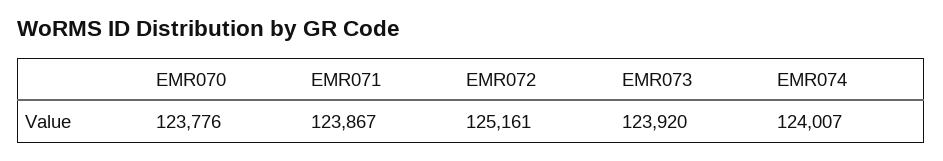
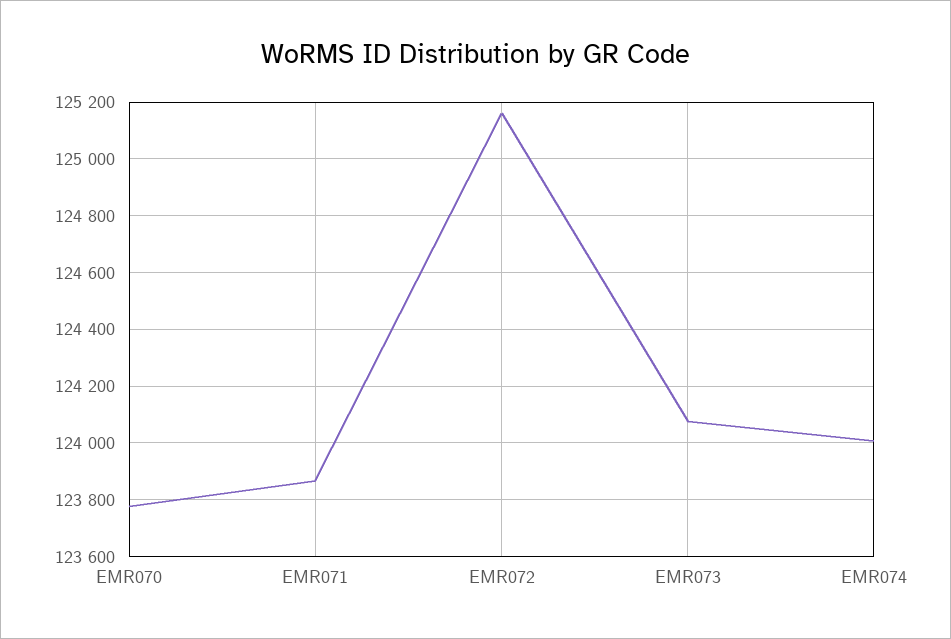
  {
    "EMR070": 123776,
    "EMR071": 123867,
    "EMR072": 125161,
-   "EMR073": 123920,
+   "EMR073": 124075,
    "EMR074": 124007
  }

